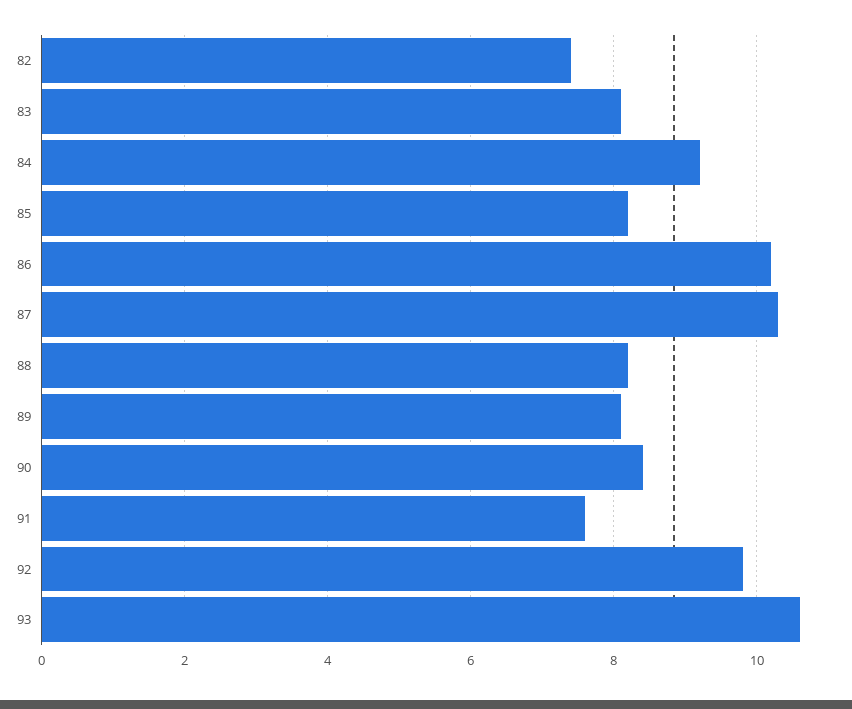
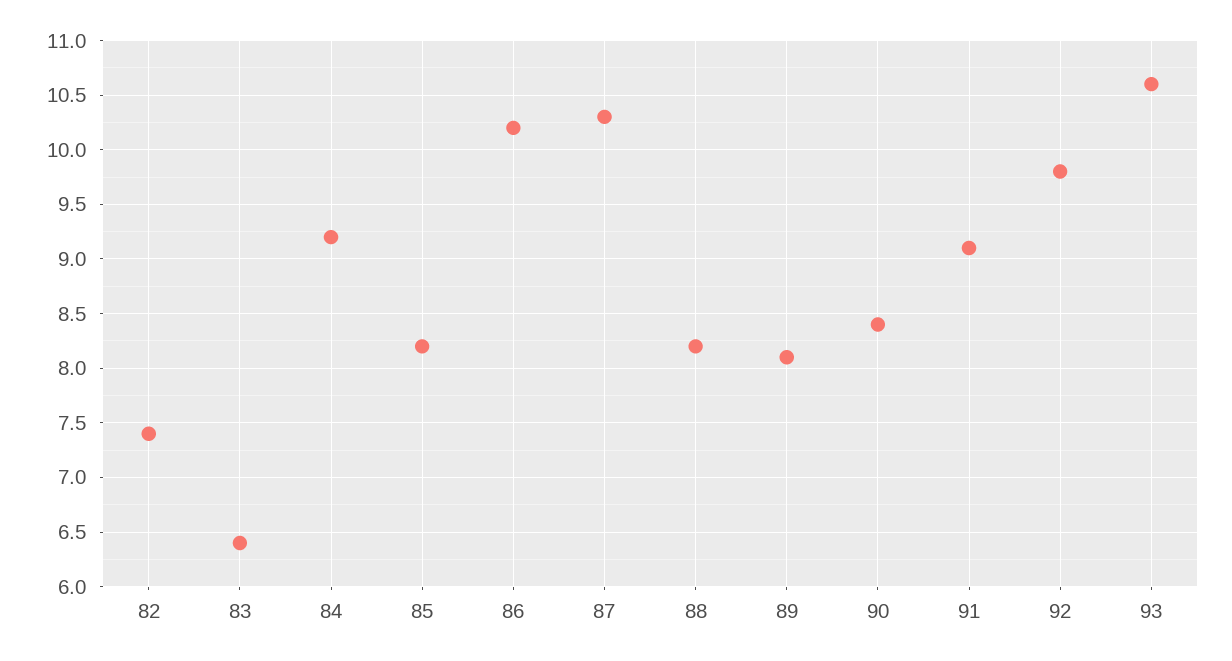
  {
    "82": 7.4,
-   "83": 8,
+   "83": 6.4,
    "84": 9.2,
    "85": 8.2,
    "86": 10.2,
    "87": 10.3,
    "88": 8.2,
    "89": 8.1,
    "90": 8.4,
-   "91": 7.5,
+   "91": 9.1,
    "92": 9.8,
    "93": 10.6
  }

